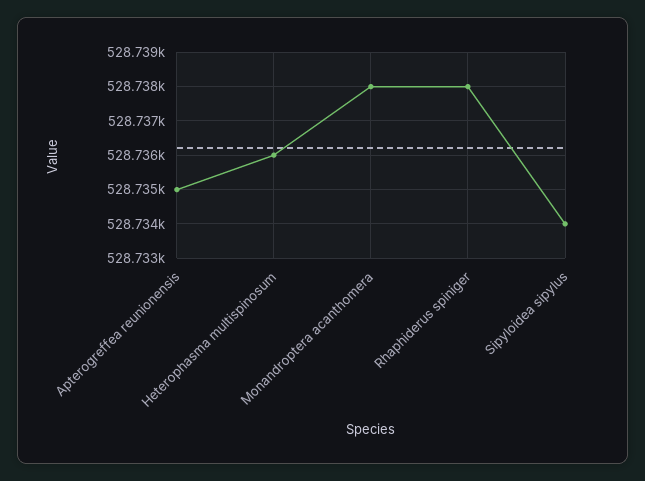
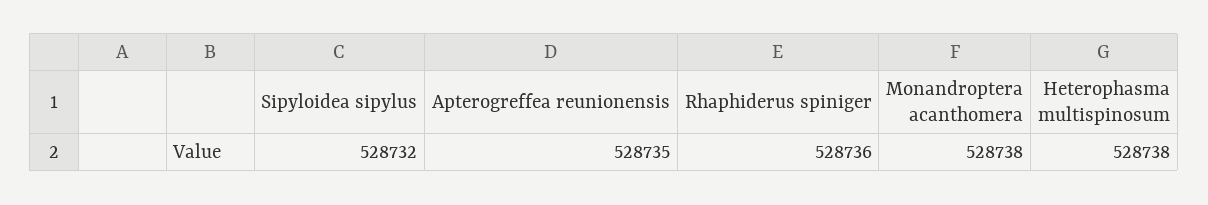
  {
    "Apterogreffea reunionensis": 528735,
-   "Heterophasma multispinosum": 528736,
+   "Heterophasma multispinosum": 528738,
    "Monandroptera acanthomera": 528738,
-   "Rhaphiderus spiniger": 528738,
+   "Rhaphiderus spiniger": 528736,
-   "Sipyloidea sipylus": 528734
+   "Sipyloidea sipylus": 528732
  }

